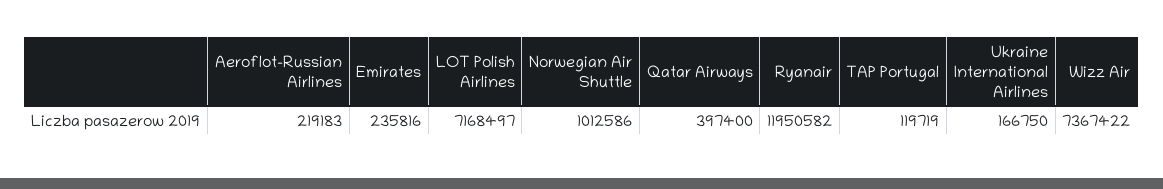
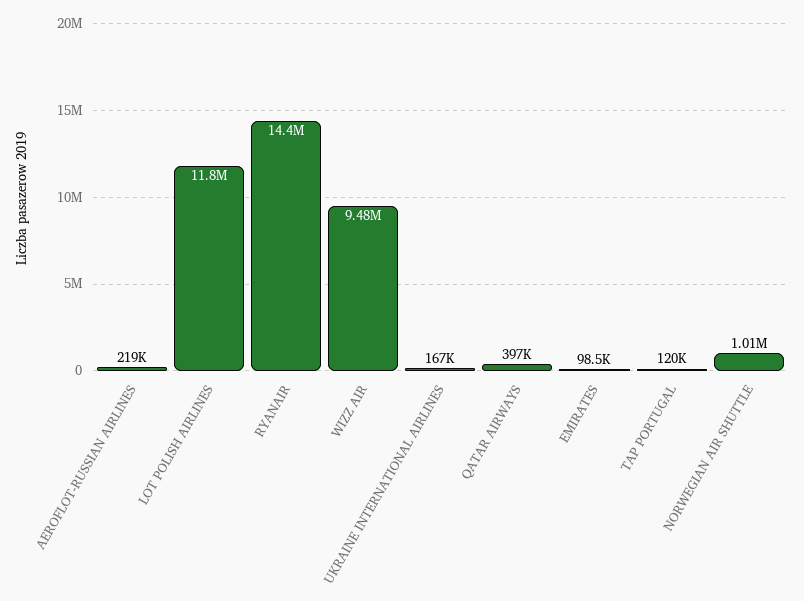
  {
    "Aeroflot-Russian Airlines": 219183,
-   "Emirates": 235816,
+   "Emirates": 98500,
-   "LOT Polish Airlines": 7168497,
+   "LOT Polish Airlines": 11800000,
    "Norwegian Air Shuttle": 1012586,
    "Qatar Airways": 397400,
-   "Ryanair": 11950582,
+   "Ryanair": 14400000,
    "TAP Portugal": 119719,
    "Ukraine International Airlines": 166750,
-   "Wizz Air": 7367422
+   "Wizz Air": 9480000
  }

